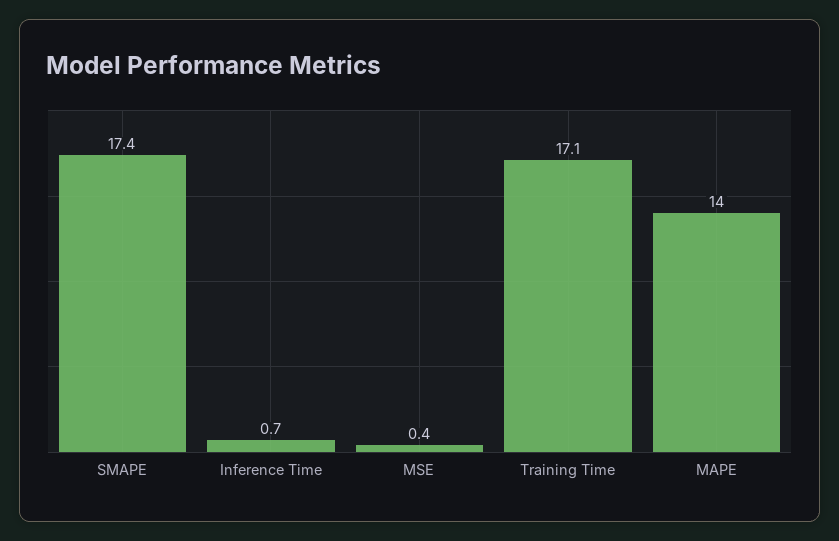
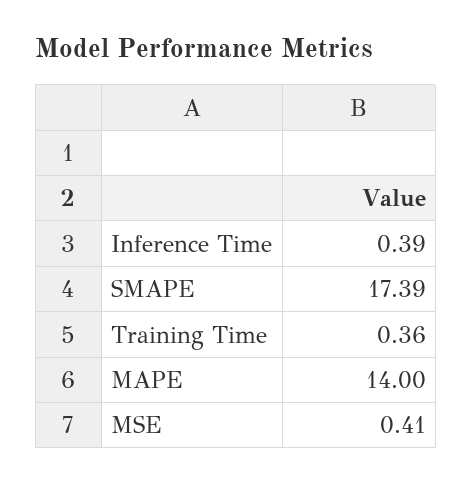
  {
    "SMAPE": 17.39,
-   "Inference Time": 0.7,
+   "Inference Time": 0.39,
    "MSE": 0.41,
-   "Training Time": 17.1,
+   "Training Time": 0.36,
    "MAPE": 14
  }

